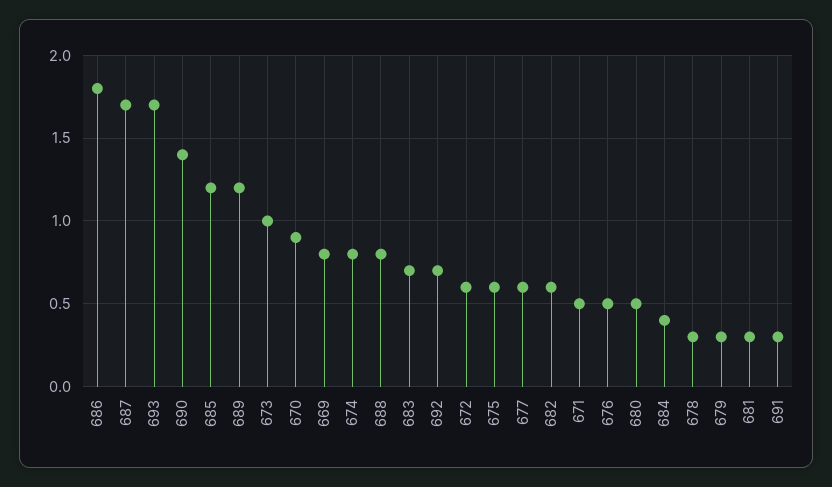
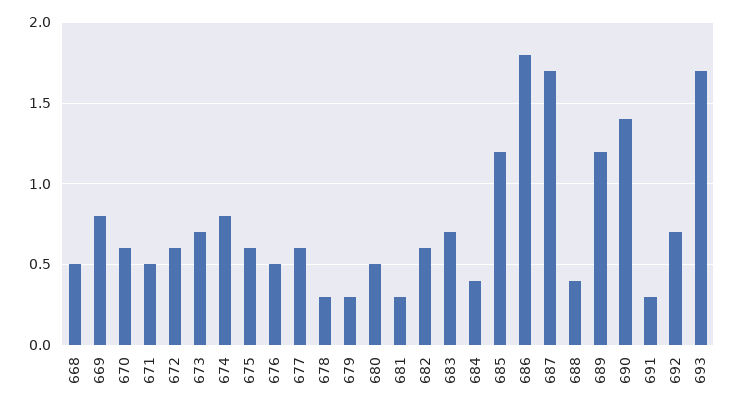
  {
    "686": 1.8,
    "687": 1.7,
    "693": 1.7,
    "690": 1.4,
    "685": 1.2,
    "689": 1.2,
-   "673": 1,
+   "673": 0.7,
-   "670": 0.9,
+   "670": 0.6,
    "669": 0.8,
    "674": 0.8,
-   "688": 0.8,
+   "688": 0.4,
    "683": 0.7,
    "692": 0.7,
    "672": 0.6,
    "675": 0.6,
    "677": 0.6,
    "682": 0.6,
    "671": 0.5,
    "676": 0.5,
    "680": 0.5,
    "684": 0.4,
    "678": 0.3,
    "679": 0.3,
    "681": 0.3,
-   "691": 0.3
+   "691": 0.3,
+   "668": 0.5
  }

